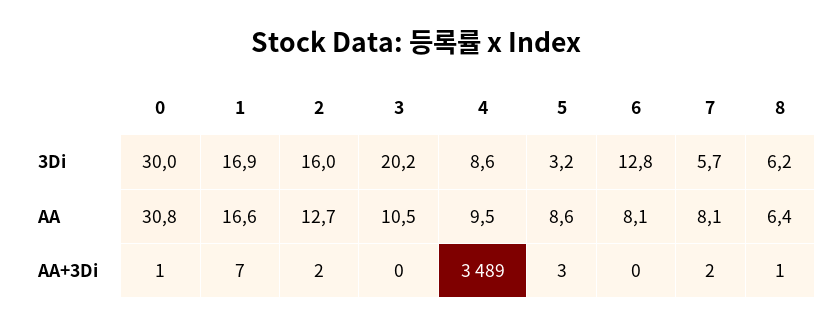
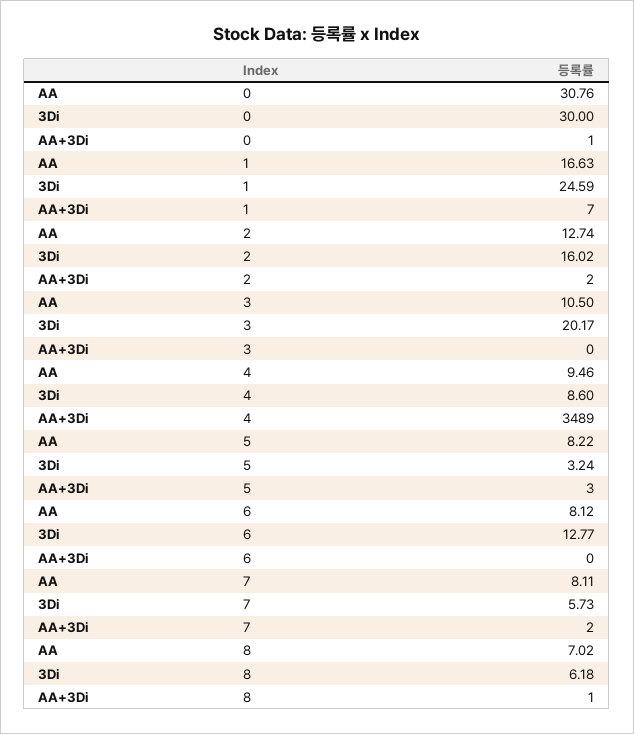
  {
    "0": {
      "3Di": 30,
      "AA": 30.76,
      "AA+3Di": 1
    },
    "1": {
-     "3Di": 16.9,
+     "3Di": 24.59,
      "AA": 16.63,
      "AA+3Di": 7
    },
    "2": {
      "3Di": 16.02,
      "AA": 12.74,
      "AA+3Di": 2
    },
    "3": {
      "3Di": 20.17,
      "AA": 10.5,
      "AA+3Di": 0
    },
    "4": {
      "3Di": 8.6,
      "AA": 9.46,
      "AA+3Di": 3489
    },
    "5": {
      "3Di": 3.24,
-     "AA": 8.6,
+     "AA": 8.22,
      "AA+3Di": 3
    },
    "6": {
      "3Di": 12.77,
      "AA": 8.12,
      "AA+3Di": 0
    },
    "7": {
      "3Di": 5.73,
      "AA": 8.11,
      "AA+3Di": 2
    },
    "8": {
      "3Di": 6.18,
-     "AA": 6.4,
+     "AA": 7.02,
      "AA+3Di": 1
    }
  }

